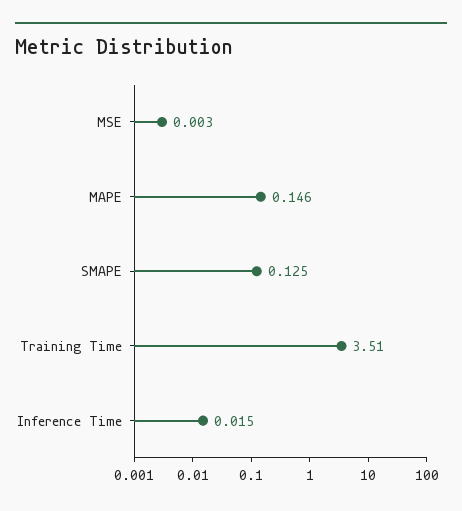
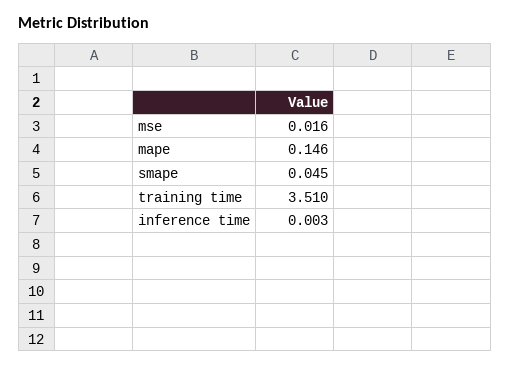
  {
-   "MSE": 0.003,
+   "MSE": 0.016,
    "MAPE": 0.146,
-   "SMAPE": 0.125,
+   "SMAPE": 0.045,
    "Training Time": 3.51,
-   "Inference Time": 0.015
+   "Inference Time": 0.003
  }

